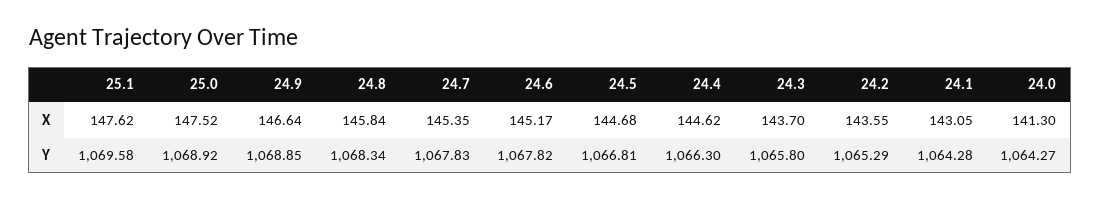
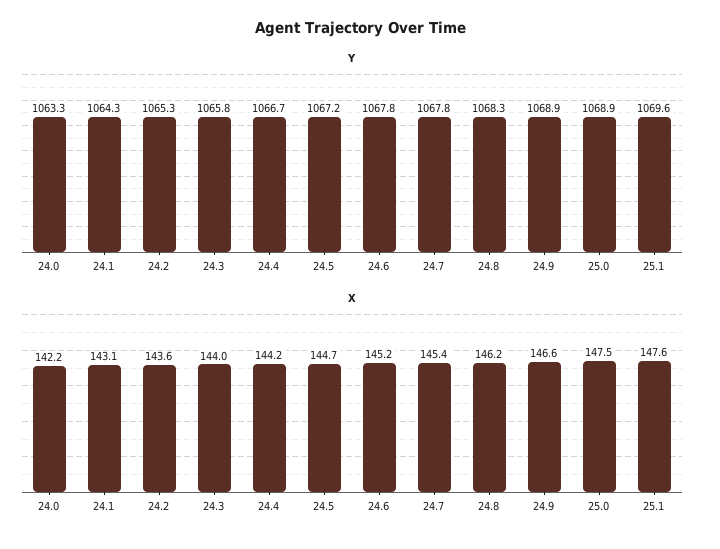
  {
    "X": {
      "25.1": 147.62,
      "25.0": 147.52,
      "24.9": 146.64,
-     "24.8": 145.84,
+     "24.8": 146.2,
      "24.7": 145.35,
      "24.6": 145.17,
      "24.5": 144.68,
-     "24.4": 144.62,
+     "24.4": 144.2,
-     "24.3": 143.7,
+     "24.3": 144,
      "24.2": 143.55,
      "24.1": 143.05,
-     "24.0": 141.3
+     "24.0": 142.2
    },
    "Y": {
      "25.1": 1069.58,
      "25.0": 1068.92,
      "24.9": 1068.85,
      "24.8": 1068.34,
      "24.7": 1067.83,
      "24.6": 1067.82,
-     "24.5": 1066.81,
+     "24.5": 1067.2,
-     "24.4": 1066.3,
+     "24.4": 1066.7,
      "24.3": 1065.8,
      "24.2": 1065.29,
      "24.1": 1064.28,
-     "24.0": 1064.27
+     "24.0": 1063.3
    }
  }

